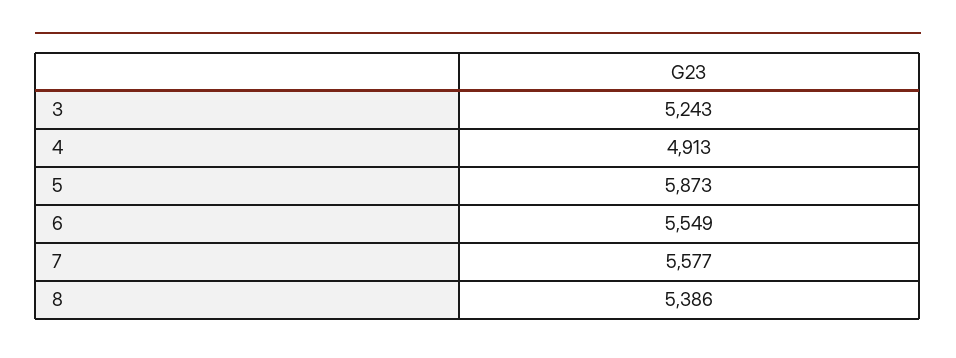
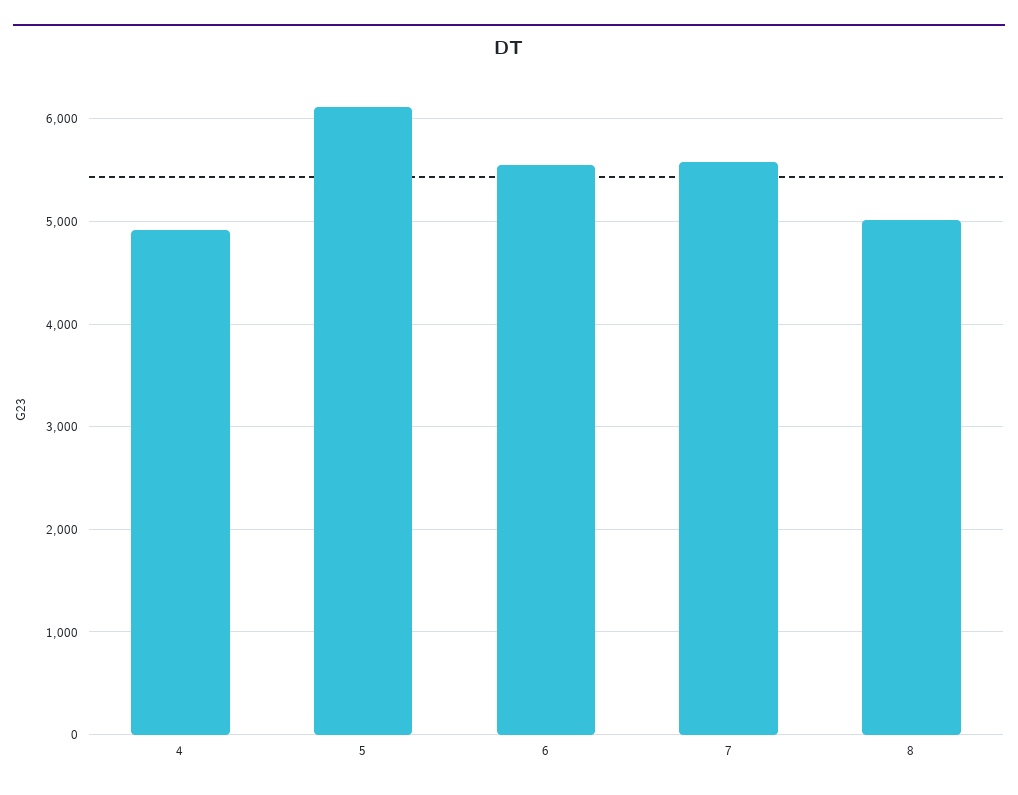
  {
-   "3": 5243,
    "4": 4913,
-   "5": 5873,
+   "5": 6100,
    "6": 5549,
    "7": 5577,
-   "8": 5386
+   "8": 5000
  }

